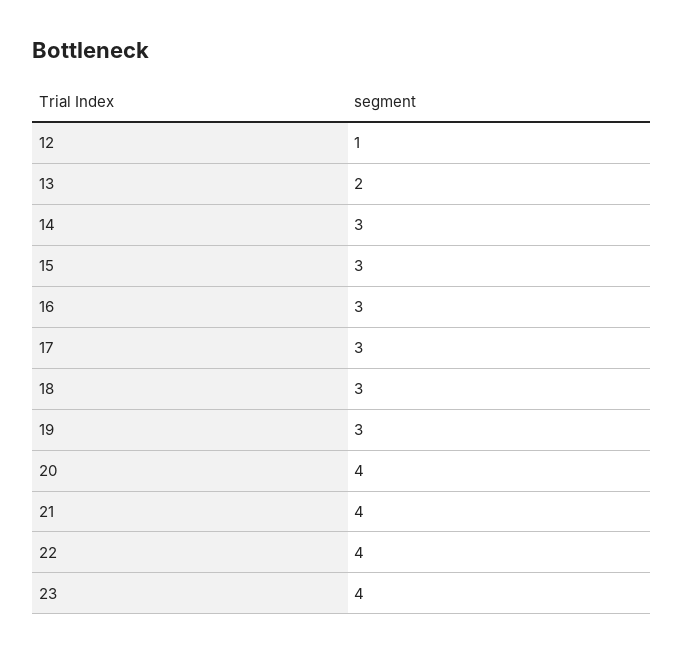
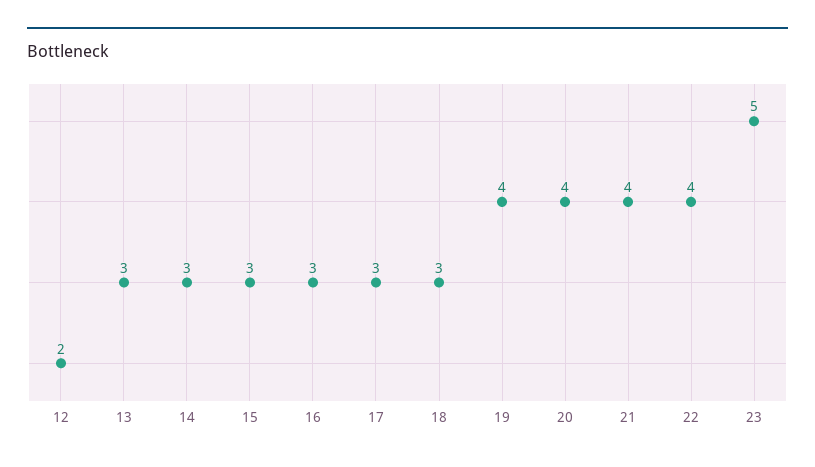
  {
-   "12": 1,
+   "12": 2,
-   "13": 2,
+   "13": 3,
    "14": 3,
    "15": 3,
    "16": 3,
    "17": 3,
    "18": 3,
-   "19": 3,
+   "19": 4,
    "20": 4,
    "21": 4,
    "22": 4,
-   "23": 4
+   "23": 5
  }

